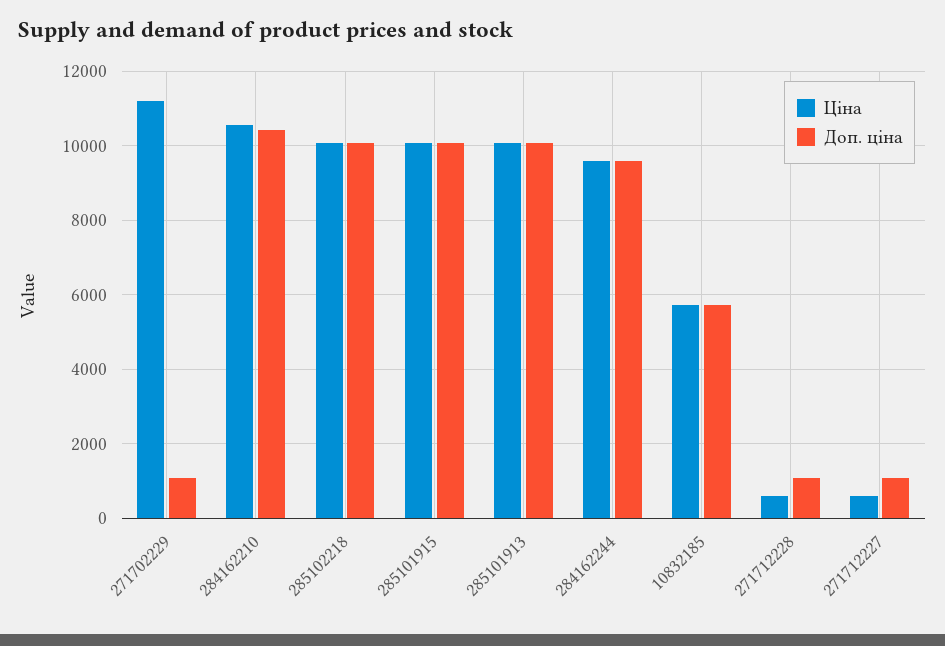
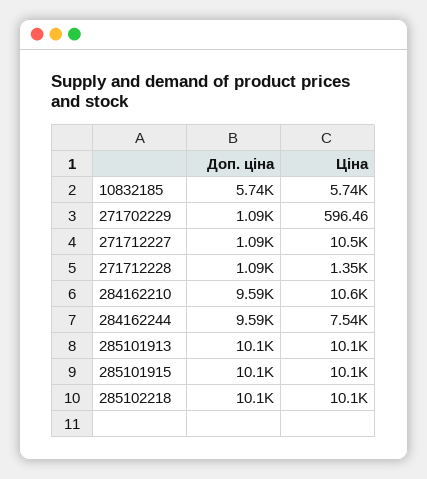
  {
    "Ціна": {
-     "271702229": 11200,
+     "271702229": 596.46,
      "284162210": 10600,
      "285102218": 10100,
      "285101915": 10100,
      "285101913": 10100,
-     "284162244": 9600,
+     "284162244": 7540,
      "10832185": 5740,
-     "271712228": 600,
+     "271712228": 1350,
-     "271712227": 600
+     "271712227": 10500
    },
    "Доп. ціна": {
      "271702229": 1090,
-     "284162210": 10400,
+     "284162210": 9590,
      "285102218": 10100,
      "285101915": 10100,
      "285101913": 10100,
      "284162244": 9590,
      "10832185": 5740,
      "271712228": 1090,
      "271712227": 1090
    }
  }

